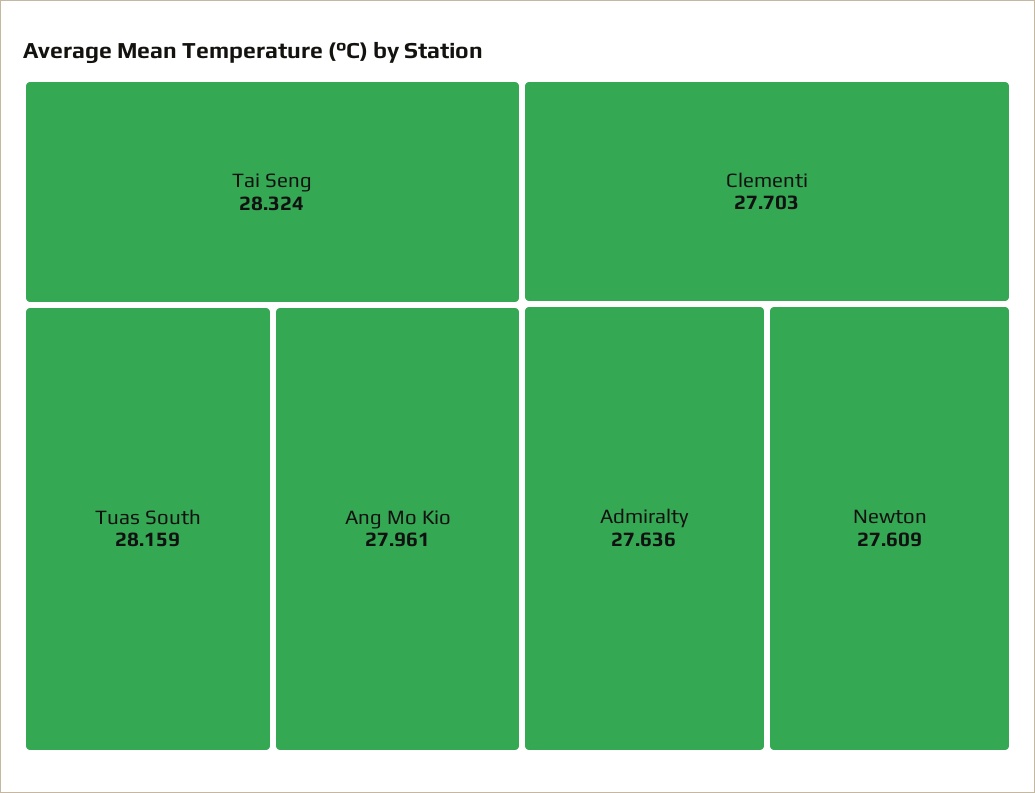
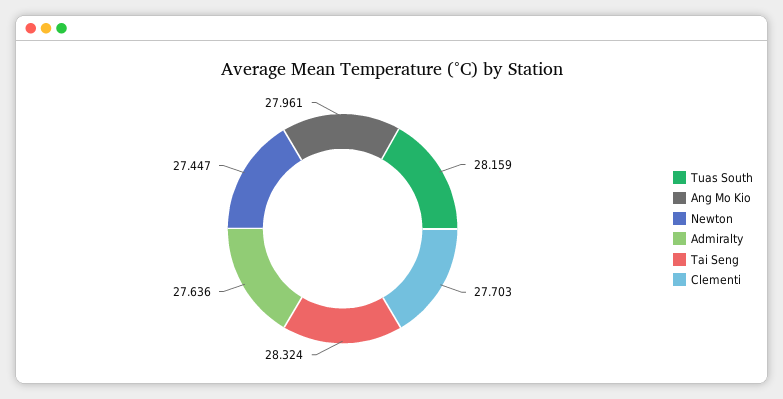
  {
    "Tai Seng": 28.324,
    "Tuas South": 28.159,
    "Ang Mo Kio": 27.961,
    "Clementi": 27.703,
    "Admiralty": 27.636,
-   "Newton": 27.609
+   "Newton": 27.447
  }

